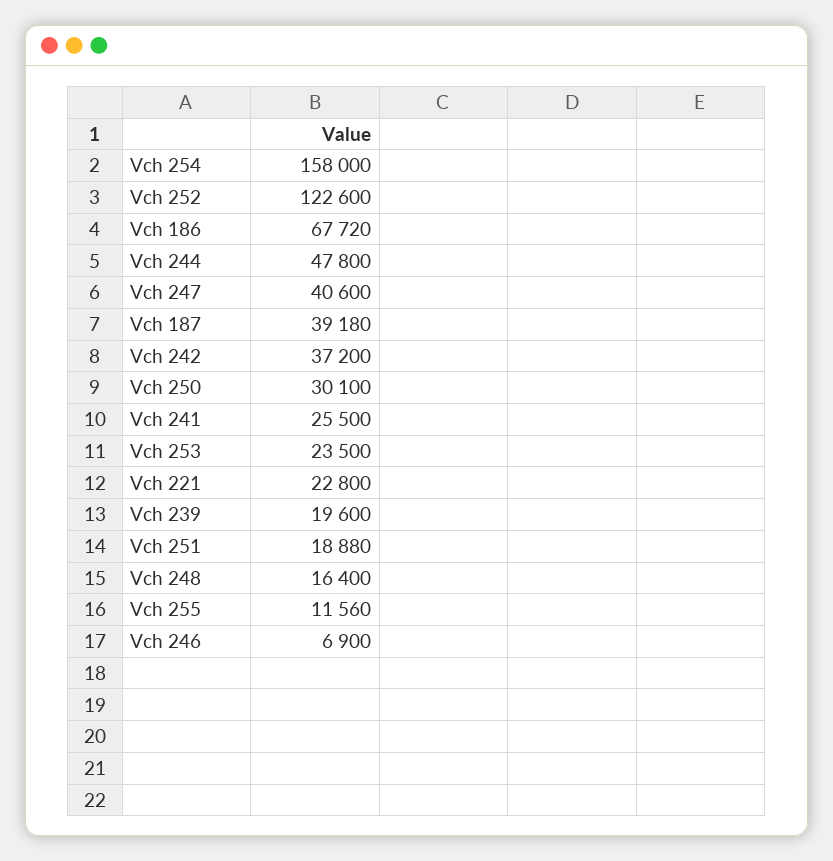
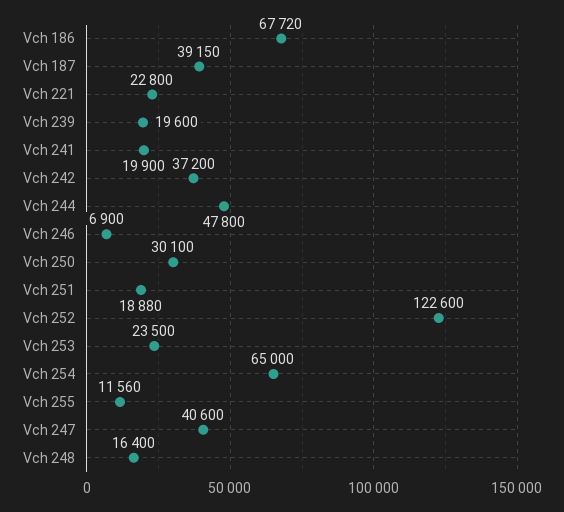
  {
-   "Vch 254": 158000,
+   "Vch 254": 65000,
    "Vch 252": 122600,
    "Vch 186": 67720,
    "Vch 244": 47800,
    "Vch 247": 40600,
-   "Vch 187": 39180,
+   "Vch 187": 39150,
    "Vch 242": 37200,
    "Vch 250": 30100,
-   "Vch 241": 25500,
+   "Vch 241": 19900,
    "Vch 253": 23500,
    "Vch 221": 22800,
    "Vch 239": 19600,
    "Vch 251": 18880,
    "Vch 248": 16400,
    "Vch 255": 11560,
    "Vch 246": 6900
  }

